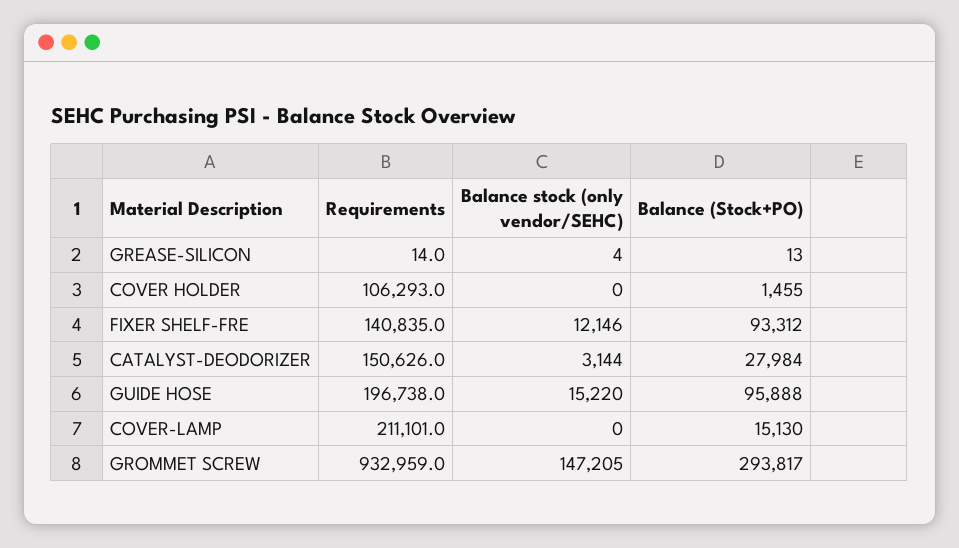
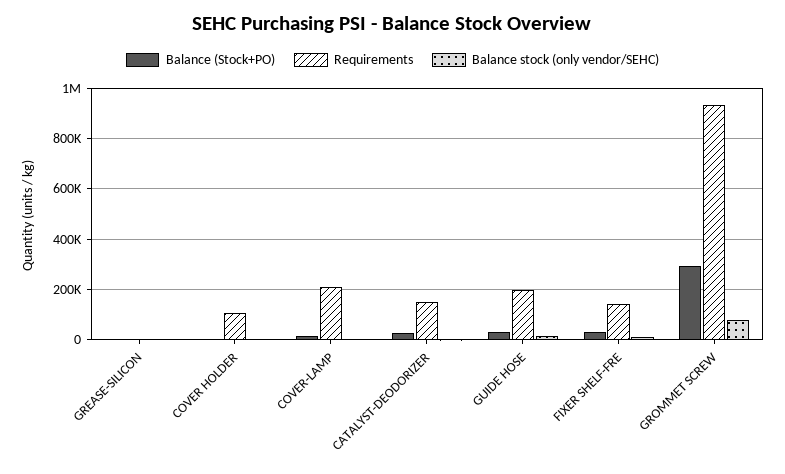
  {
    "Requirements": {
      "GREASE-SILICON": 14,
      "COVER HOLDER": 106293,
      "FIXER SHELF-FRE": 140835,
      "CATALYST-DEODORIZER": 150626,
      "GUIDE HOSE": 196738,
      "COVER-LAMP": 211101,
      "GROMMET SCREW": 932959
    },
    "Balance stock (only vendor/SEHC)": {
      "GREASE-SILICON": 4,
      "COVER HOLDER": 0,
      "FIXER SHELF-FRE": 12146,
      "CATALYST-DEODORIZER": 3144,
      "GUIDE HOSE": 15220,
      "COVER-LAMP": 0,
-     "GROMMET SCREW": 147205
+     "GROMMET SCREW": 75000
    },
    "Balance (Stock+PO)": {
      "GREASE-SILICON": 13,
      "COVER HOLDER": 1455,
-     "FIXER SHELF-FRE": 93312,
+     "FIXER SHELF-FRE": 25000,
      "CATALYST-DEODORIZER": 27984,
-     "GUIDE HOSE": 95888,
+     "GUIDE HOSE": 25000,
      "COVER-LAMP": 15130,
      "GROMMET SCREW": 293817
    }
  }

